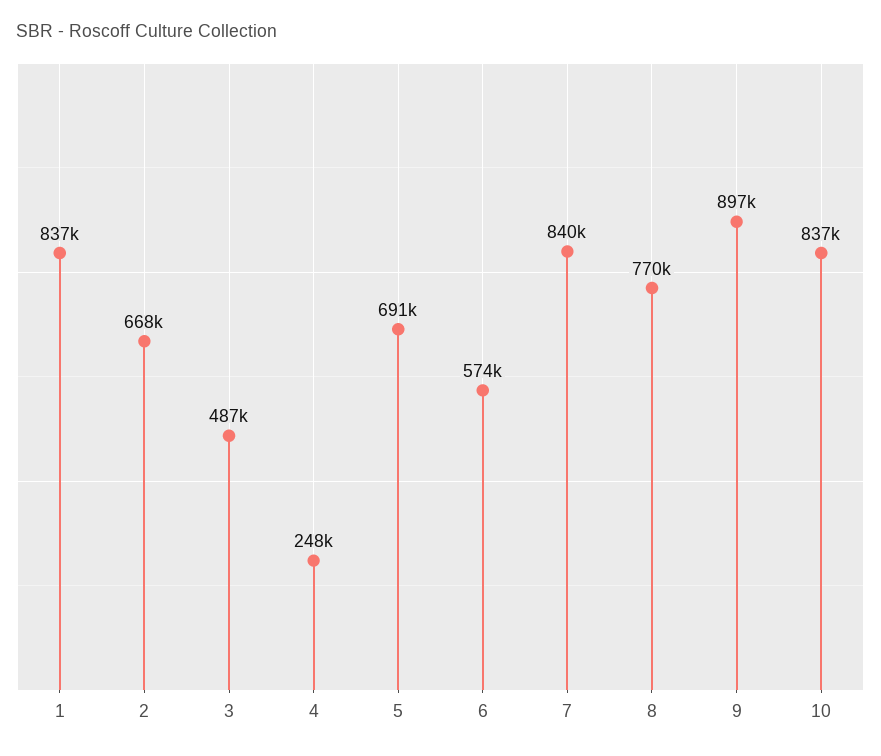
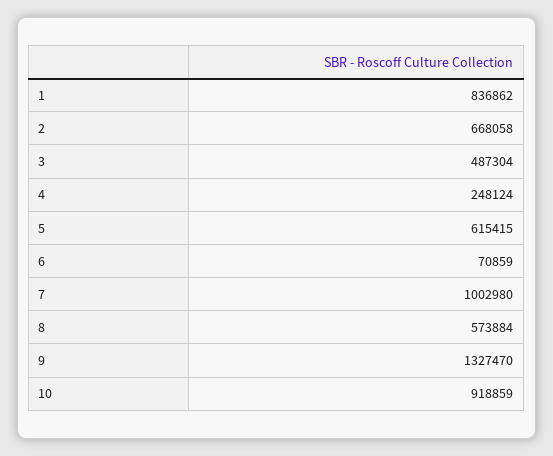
  {
    "1": 836862,
    "2": 668058,
    "3": 487304,
    "4": 248124,
-   "5": 691000,
+   "5": 615415,
-   "6": 574000,
+   "6": 70859,
-   "7": 840000,
+   "7": 1002980,
-   "8": 770000,
+   "8": 573884,
-   "9": 897000,
+   "9": 1327470,
-   "10": 837000
+   "10": 918859
  }

